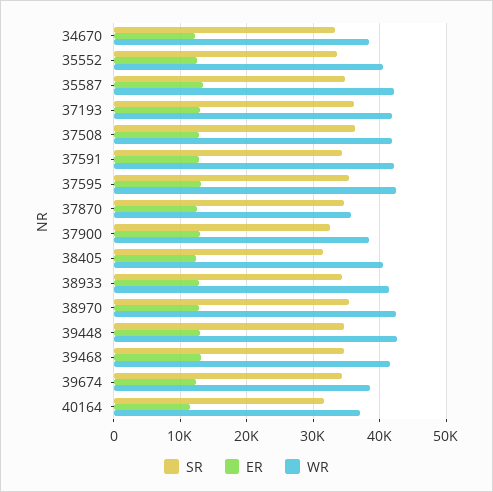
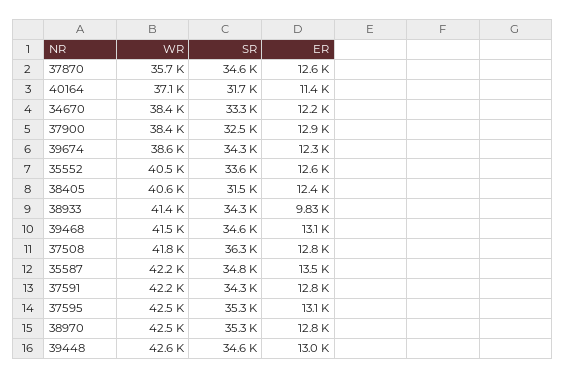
  {
    "SR": {
      "34670": 33300,
      "35552": 33600,
      "35587": 34800,
-     "37193": 36000,
      "37508": 36300,
      "37591": 34300,
      "37595": 35300,
      "37870": 34600,
      "37900": 32500,
      "38405": 31500,
      "38933": 34300,
      "38970": 35300,
      "39448": 34600,
      "39468": 34600,
      "39674": 34300,
      "40164": 31700
    },
    "ER": {
      "34670": 12200,
      "35552": 12600,
      "35587": 13500,
-     "37193": 13000,
      "37508": 12800,
      "37591": 12800,
      "37595": 13100,
      "37870": 12600,
      "37900": 12900,
      "38405": 12400,
-     "38933": 13000,
+     "38933": 9830,
      "38970": 12800,
      "39448": 13000,
      "39468": 13100,
      "39674": 12300,
      "40164": 11400
    },
    "WR": {
      "34670": 38400,
      "35552": 40500,
      "35587": 42200,
-     "37193": 42000,
      "37508": 41800,
      "37591": 42200,
      "37595": 42500,
      "37870": 35700,
      "37900": 38400,
      "38405": 40600,
      "38933": 41400,
      "38970": 42500,
      "39448": 42600,
      "39468": 41500,
      "39674": 38600,
      "40164": 37100
    }
  }

